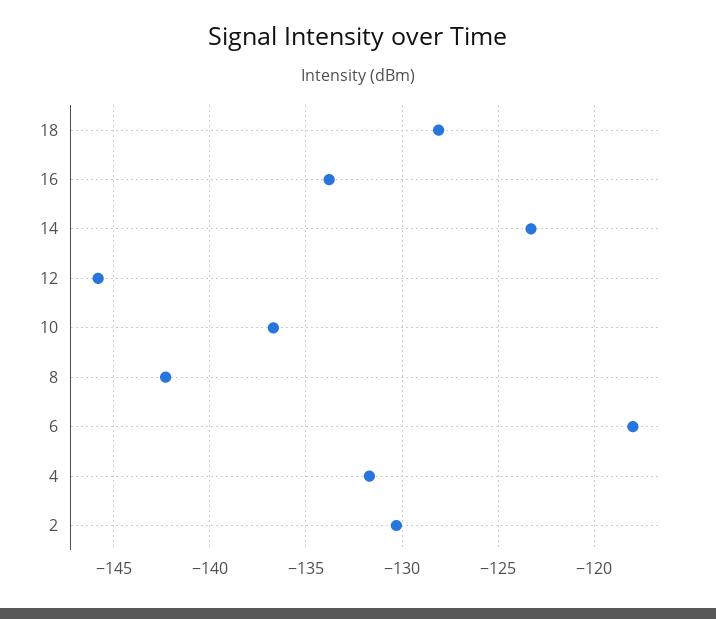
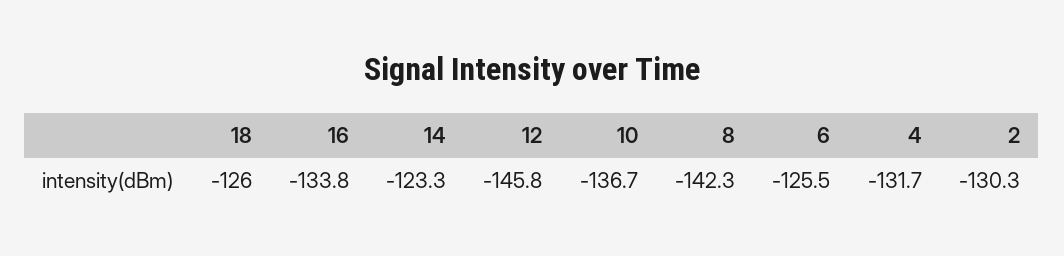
  {
-   "18": -128,
+   "18": -126,
    "16": -133.8,
    "14": -123.3,
    "12": -145.8,
    "10": -136.7,
    "8": -142.3,
-   "6": -118,
+   "6": -125.5,
    "4": -131.7,
    "2": -130.3
  }

